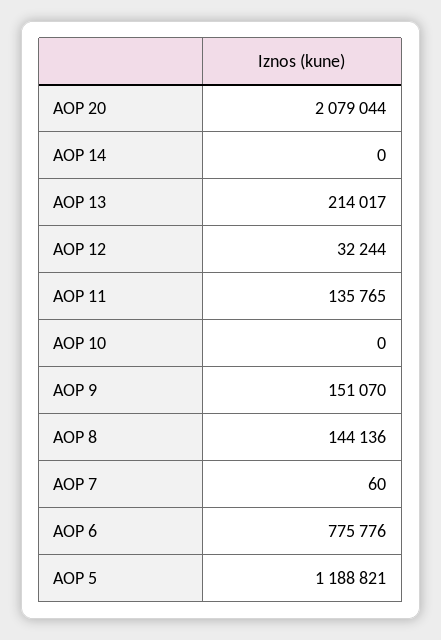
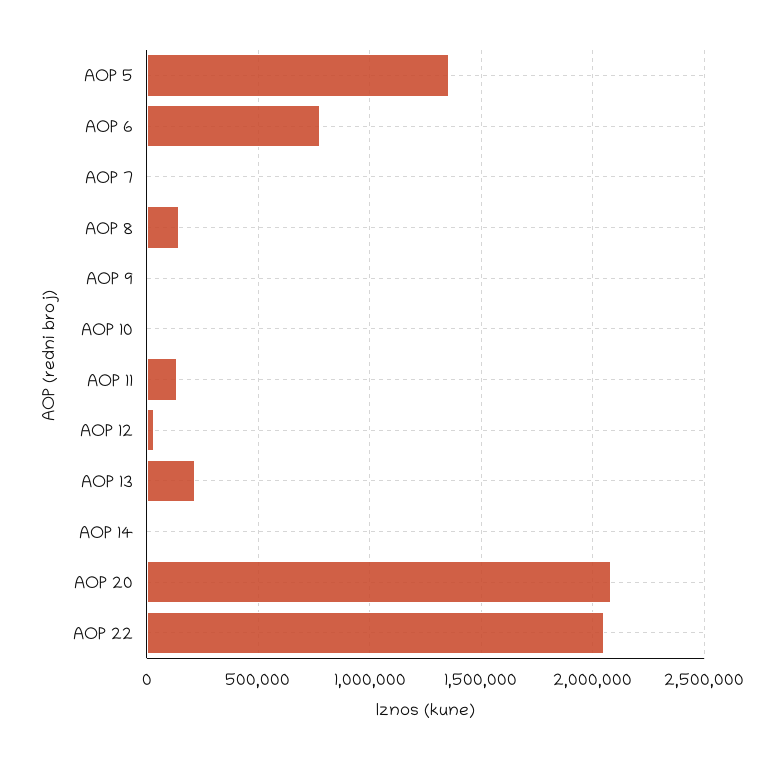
  {
    "AOP 20": 2079044,
    "AOP 14": 0,
    "AOP 13": 214017,
    "AOP 12": 32244,
    "AOP 11": 135765,
    "AOP 10": 0,
-   "AOP 9": 151070,
+   "AOP 9": 0,
    "AOP 8": 144136,
    "AOP 7": 60,
    "AOP 6": 775776,
-   "AOP 5": 1188821
+   "AOP 5": 1350000,
+   "AOP 22": 2050000
  }

